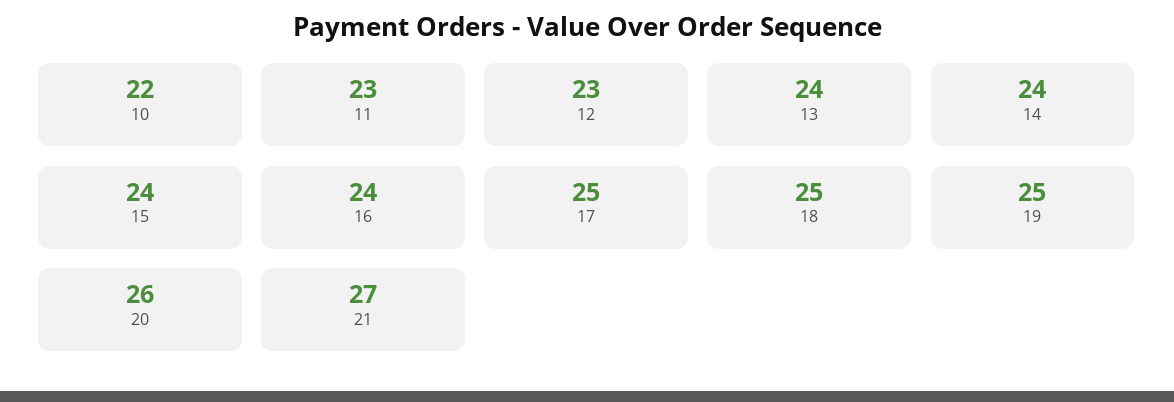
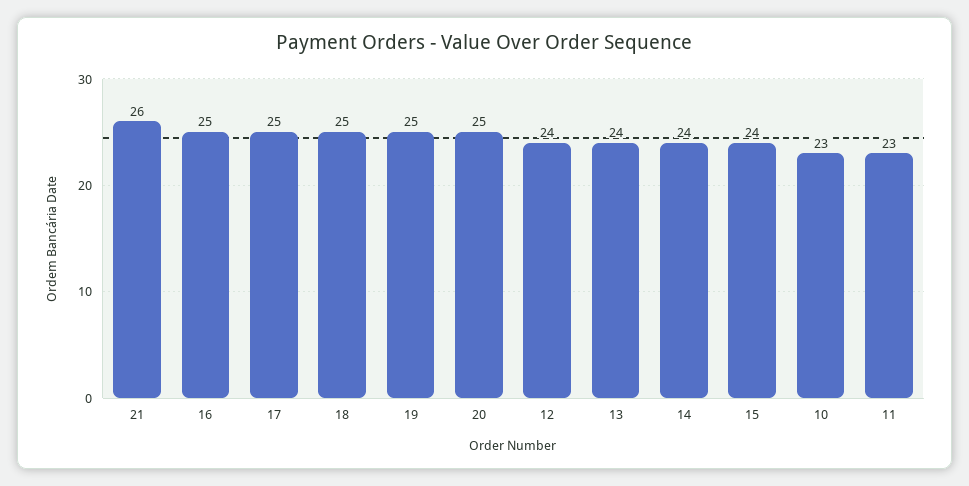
  {
-   "10": 22,
+   "10": 23,
    "11": 23,
-   "12": 23,
+   "12": 24,
    "13": 24,
    "14": 24,
    "15": 24,
-   "16": 24,
+   "16": 25,
    "17": 25,
    "18": 25,
    "19": 25,
-   "20": 26,
+   "20": 25,
-   "21": 27
+   "21": 26
  }

